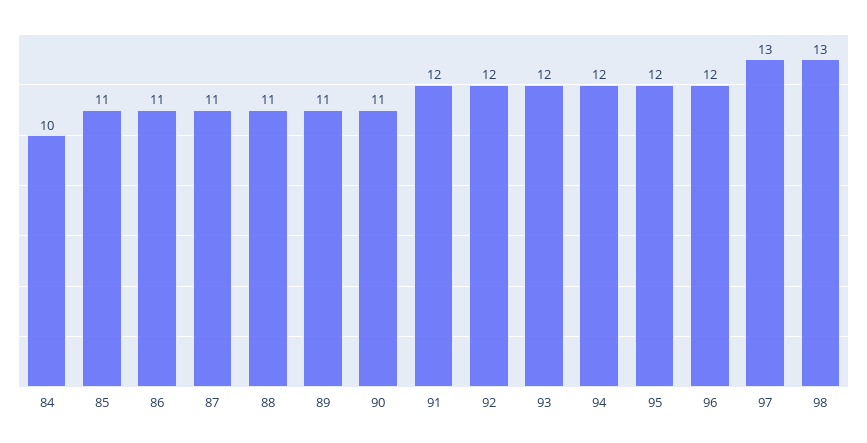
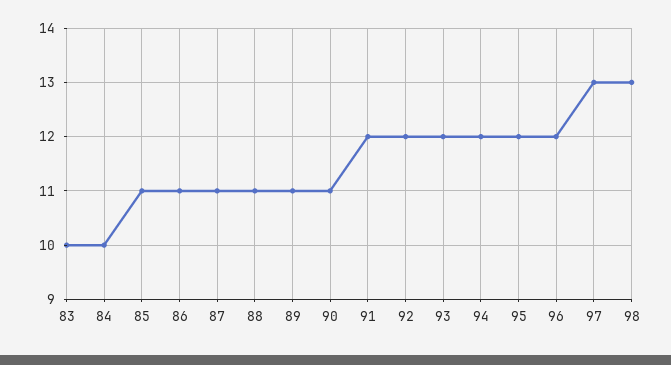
  {
    "84": 10,
    "85": 11,
    "86": 11,
    "87": 11,
    "88": 11,
    "89": 11,
    "90": 11,
    "91": 12,
    "92": 12,
    "93": 12,
    "94": 12,
    "95": 12,
    "96": 12,
    "97": 13,
-   "98": 13
+   "98": 13,
+   "83": 10
  }

